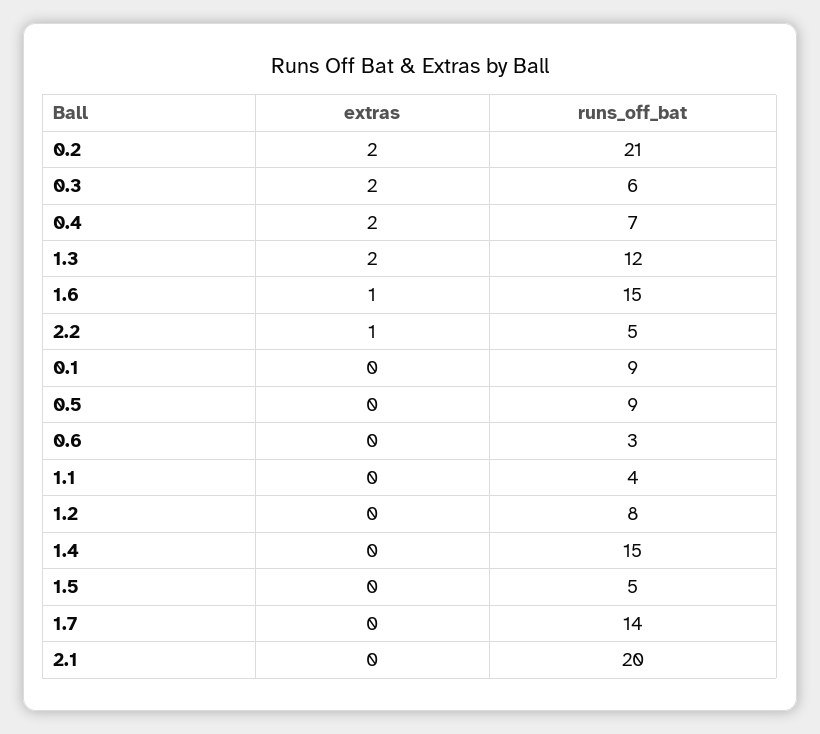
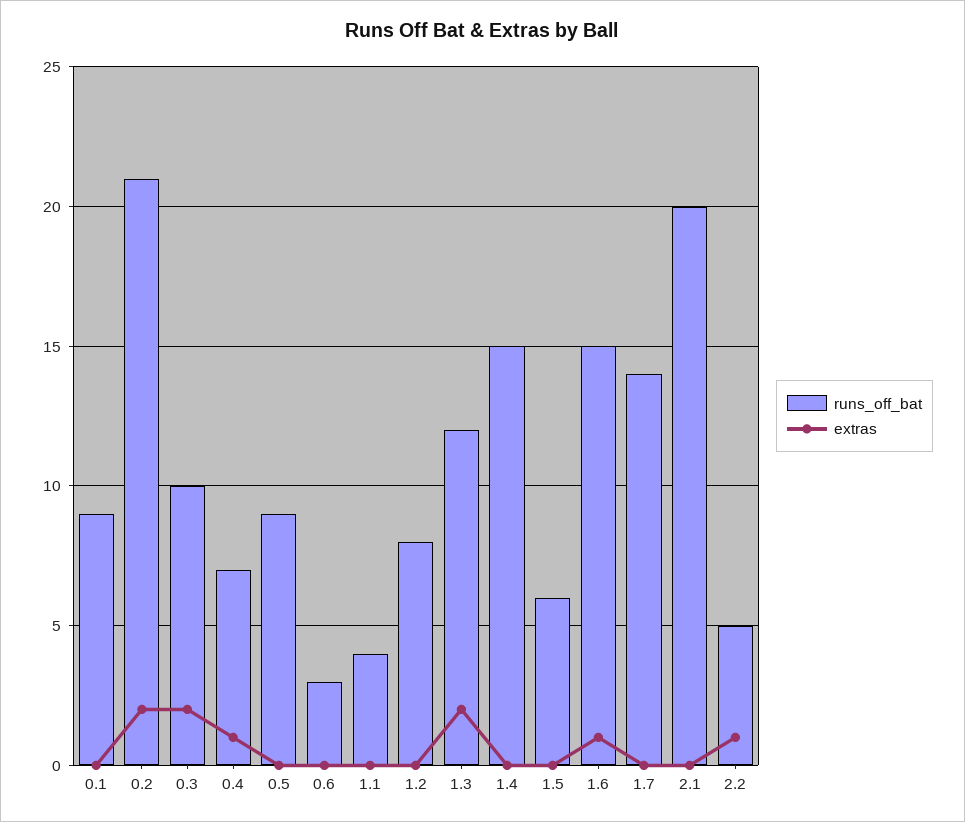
  {
    "extras": {
      "0.2": 2,
      "0.3": 2,
-     "0.4": 2,
+     "0.4": 1,
      "1.3": 2,
      "1.6": 1,
      "2.2": 1,
      "0.1": 0,
      "0.5": 0,
      "0.6": 0,
      "1.1": 0,
      "1.2": 0,
      "1.4": 0,
      "1.5": 0,
      "1.7": 0,
      "2.1": 0
    },
    "runs_off_bat": {
      "0.2": 21,
-     "0.3": 6,
+     "0.3": 10,
      "0.4": 7,
      "1.3": 12,
      "1.6": 15,
      "2.2": 5,
      "0.1": 9,
      "0.5": 9,
      "0.6": 3,
      "1.1": 4,
      "1.2": 8,
      "1.4": 15,
-     "1.5": 5,
+     "1.5": 6,
      "1.7": 14,
      "2.1": 20
    }
  }

